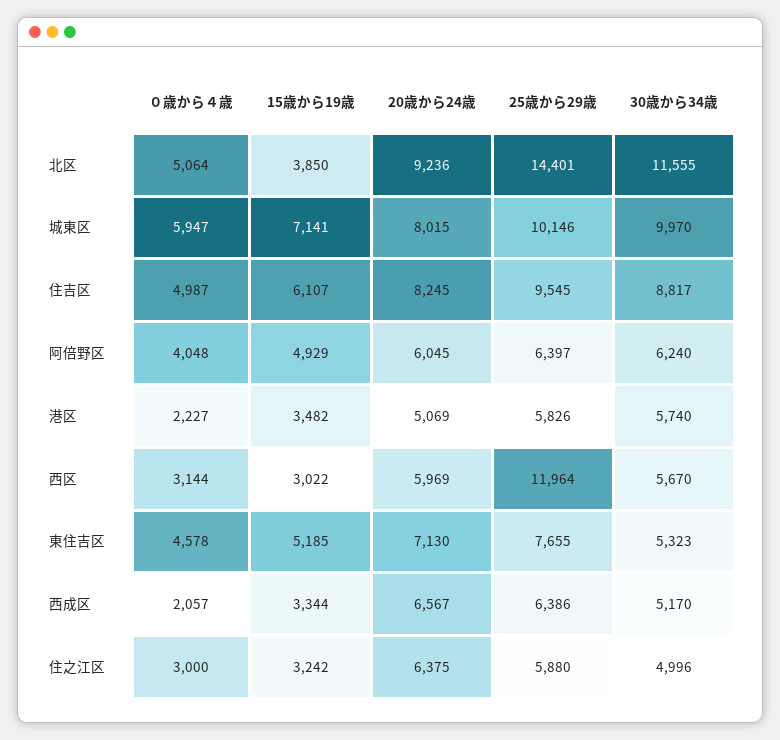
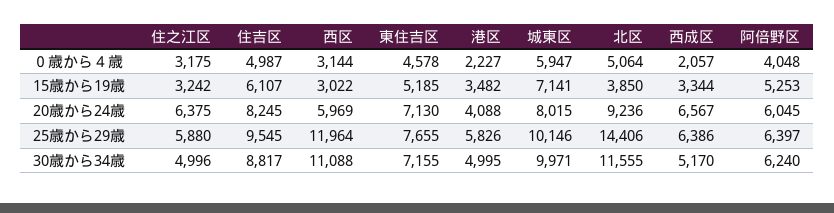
  {
    "０歳から４歳": {
      "北区": 5064,
      "城東区": 5947,
      "住吉区": 4987,
      "阿倍野区": 4048,
      "港区": 2227,
      "西区": 3144,
      "東住吉区": 4578,
      "西成区": 2057,
-     "住之江区": 3000
+     "住之江区": 3175
    },
    "15歳から19歳": {
      "北区": 3850,
      "城東区": 7141,
      "住吉区": 6107,
-     "阿倍野区": 4929,
+     "阿倍野区": 5253,
      "港区": 3482,
      "西区": 3022,
      "東住吉区": 5185,
      "西成区": 3344,
      "住之江区": 3242
    },
    "20歳から24歳": {
      "北区": 9236,
      "城東区": 8015,
      "住吉区": 8245,
      "阿倍野区": 6045,
-     "港区": 5069,
+     "港区": 4088,
      "西区": 5969,
      "東住吉区": 7130,
      "西成区": 6567,
      "住之江区": 6375
    },
    "25歳から29歳": {
-     "北区": 14401,
+     "北区": 14406,
      "城東区": 10146,
      "住吉区": 9545,
      "阿倍野区": 6397,
      "港区": 5826,
      "西区": 11964,
      "東住吉区": 7655,
      "西成区": 6386,
      "住之江区": 5880
    },
    "30歳から34歳": {
      "北区": 11555,
-     "城東区": 9970,
+     "城東区": 9971,
      "住吉区": 8817,
      "阿倍野区": 6240,
-     "港区": 5740,
+     "港区": 4995,
-     "西区": 5670,
+     "西区": 11088,
-     "東住吉区": 5323,
+     "東住吉区": 7155,
      "西成区": 5170,
      "住之江区": 4996
    }
  }

